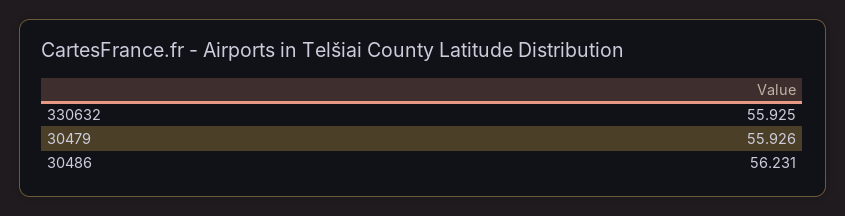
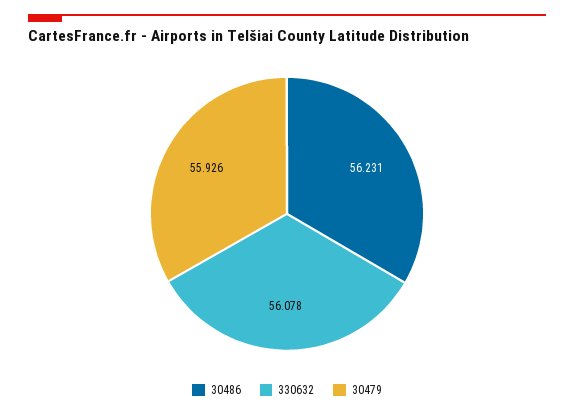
  {
-   "330632": 55.925,
+   "330632": 56.078,
    "30479": 55.926,
    "30486": 56.231
  }

